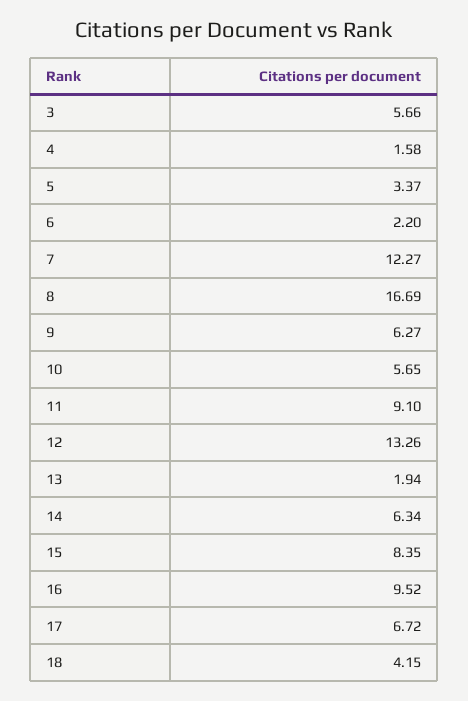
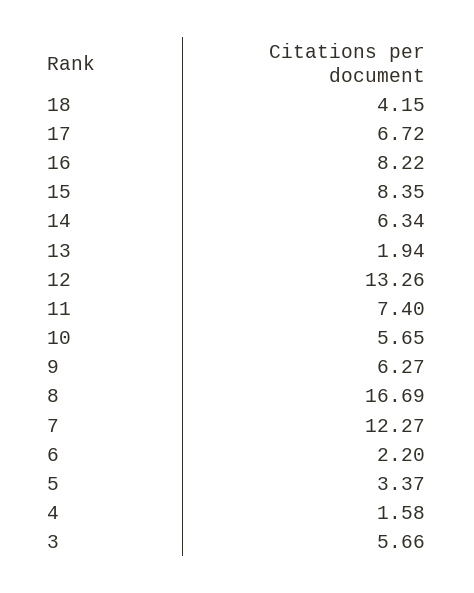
  {
    "3": 5.66,
    "4": 1.58,
    "5": 3.37,
    "6": 2.2,
    "7": 12.27,
    "8": 16.69,
    "9": 6.27,
    "10": 5.65,
-   "11": 9.1,
+   "11": 7.4,
    "12": 13.26,
    "13": 1.94,
    "14": 6.34,
    "15": 8.35,
-   "16": 9.52,
+   "16": 8.22,
    "17": 6.72,
    "18": 4.15
  }

